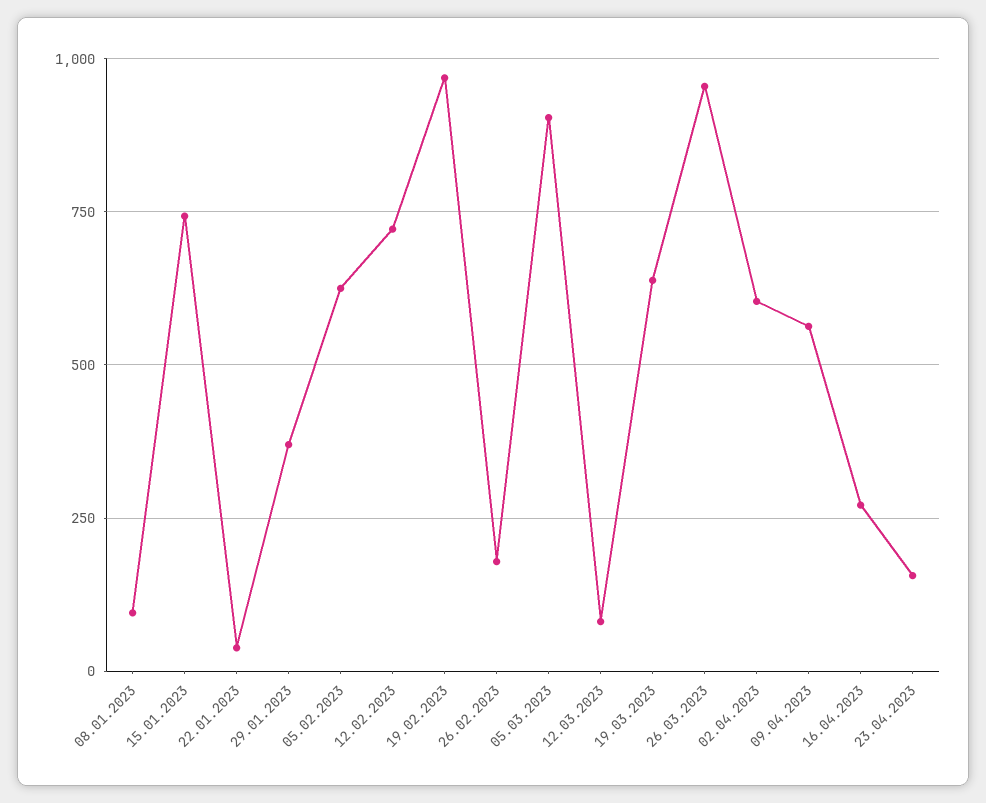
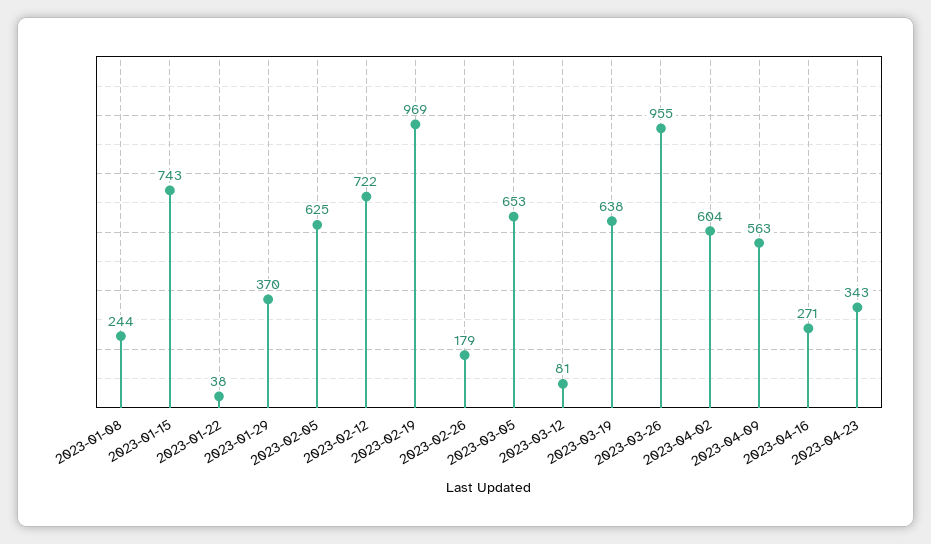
  {
-   "08.01.2023": 100,
+   "08.01.2023": 244,
    "15.01.2023": 743,
    "22.01.2023": 38,
    "29.01.2023": 370,
    "05.02.2023": 625,
    "12.02.2023": 722,
    "19.02.2023": 969,
    "26.02.2023": 179,
-   "05.03.2023": 900,
+   "05.03.2023": 653,
    "12.03.2023": 81,
    "19.03.2023": 638,
    "26.03.2023": 955,
    "02.04.2023": 604,
    "09.04.2023": 563,
    "16.04.2023": 271,
-   "23.04.2023": 150
+   "23.04.2023": 343
  }

